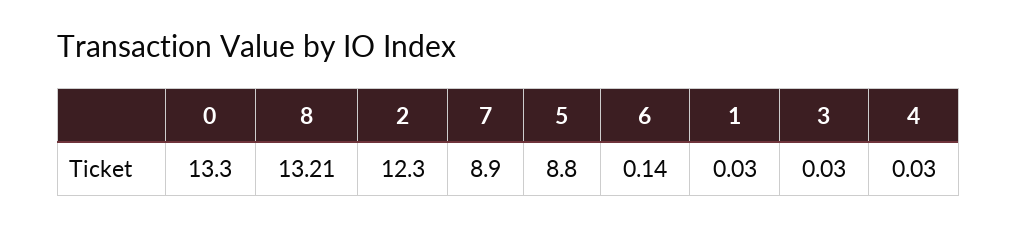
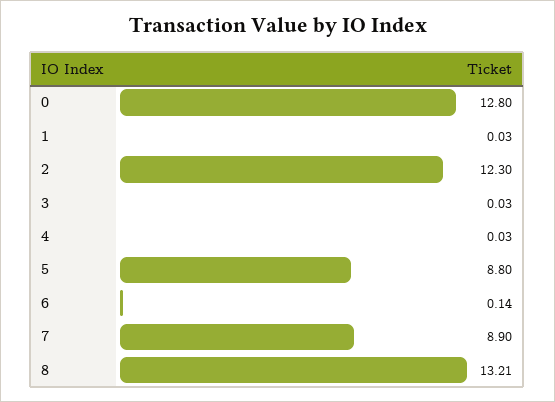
  {
-   "0": 13.3,
+   "0": 12.8,
    "8": 13.21,
    "2": 12.3,
    "7": 8.9,
    "5": 8.8,
    "6": 0.14,
    "1": 0.03,
    "3": 0.03,
    "4": 0.03
  }

